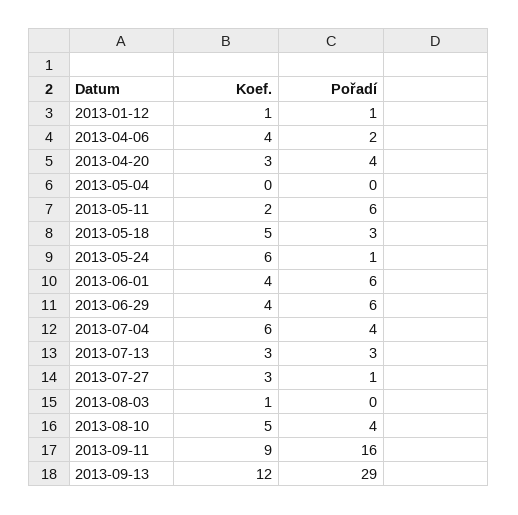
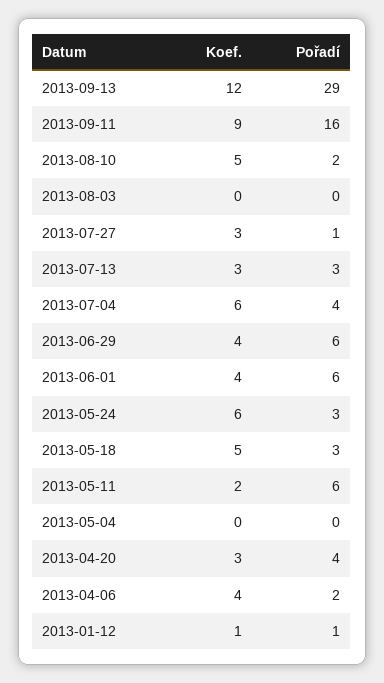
  {
    "Koef.": {
      "2013-01-12": 1,
      "2013-04-06": 4,
      "2013-04-20": 3,
      "2013-05-04": 0,
      "2013-05-11": 2,
      "2013-05-18": 5,
      "2013-05-24": 6,
      "2013-06-01": 4,
      "2013-06-29": 4,
      "2013-07-04": 6,
      "2013-07-13": 3,
      "2013-07-27": 3,
-     "2013-08-03": 1,
+     "2013-08-03": 0,
      "2013-08-10": 5,
      "2013-09-11": 9,
      "2013-09-13": 12
    },
    "Pořadí": {
      "2013-01-12": 1,
      "2013-04-06": 2,
      "2013-04-20": 4,
      "2013-05-04": 0,
      "2013-05-11": 6,
      "2013-05-18": 3,
-     "2013-05-24": 1,
+     "2013-05-24": 3,
      "2013-06-01": 6,
      "2013-06-29": 6,
      "2013-07-04": 4,
      "2013-07-13": 3,
      "2013-07-27": 1,
      "2013-08-03": 0,
-     "2013-08-10": 4,
+     "2013-08-10": 2,
      "2013-09-11": 16,
      "2013-09-13": 29
    }
  }

